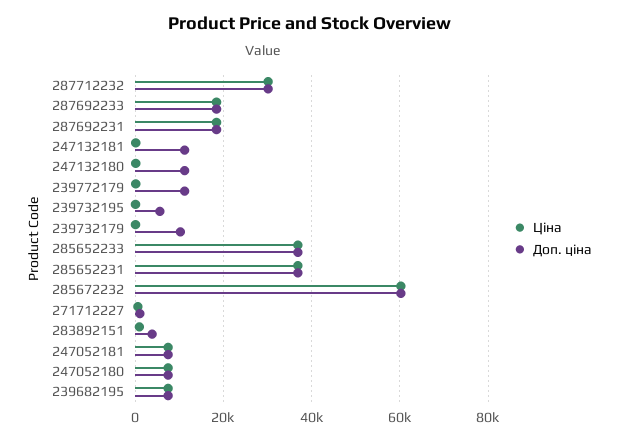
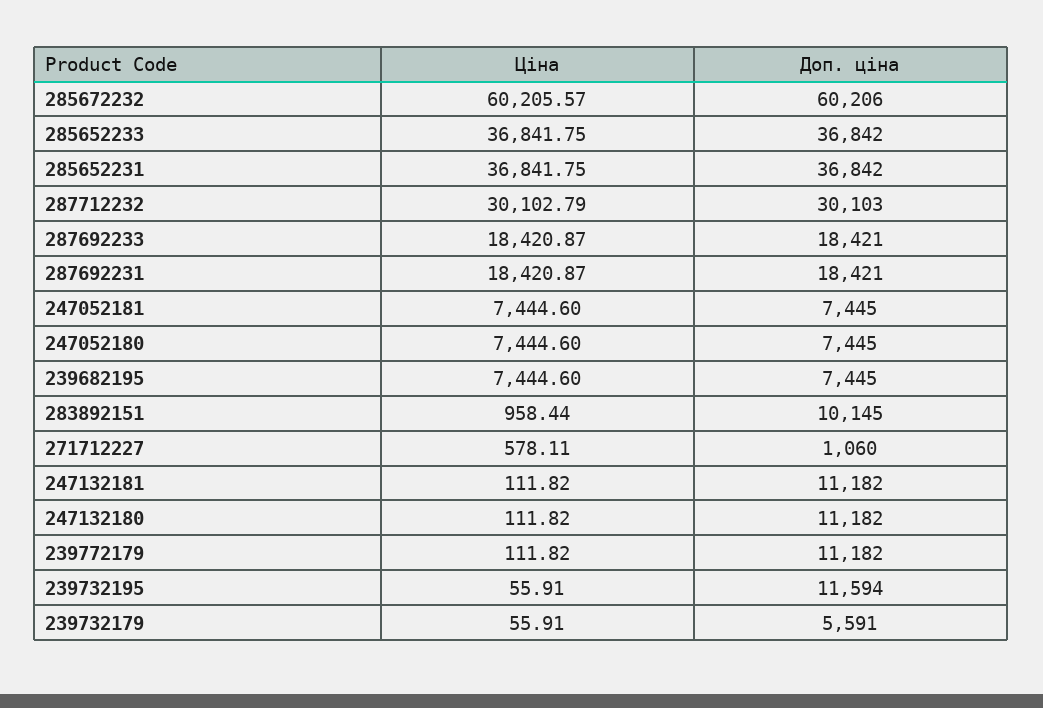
  {
    "Ціна": {
      "287712232": 30102.79,
      "287692233": 18420.87,
      "287692231": 18420.87,
      "247132181": 111.82,
      "247132180": 111.82,
      "239772179": 111.82,
      "239732195": 55.91,
      "239732179": 55.91,
      "285652233": 36841.75,
      "285652231": 36841.75,
      "285672232": 60205.57,
      "271712227": 578.11,
      "283892151": 958.44,
      "247052181": 7444.6,
      "247052180": 7444.6,
      "239682195": 7444.6
    },
    "Доп. ціна": {
      "287712232": 30103,
      "287692233": 18421,
      "287692231": 18421,
      "247132181": 11182,
      "247132180": 11182,
      "239772179": 11182,
-     "239732195": 6000,
+     "239732195": 11594,
-     "239732179": 10000,
+     "239732179": 5591,
      "285652233": 36842,
      "285652231": 36842,
      "285672232": 60206,
      "271712227": 1060,
-     "283892151": 4000,
+     "283892151": 10145,
      "247052181": 7445,
      "247052180": 7445,
      "239682195": 7445
    }
  }

